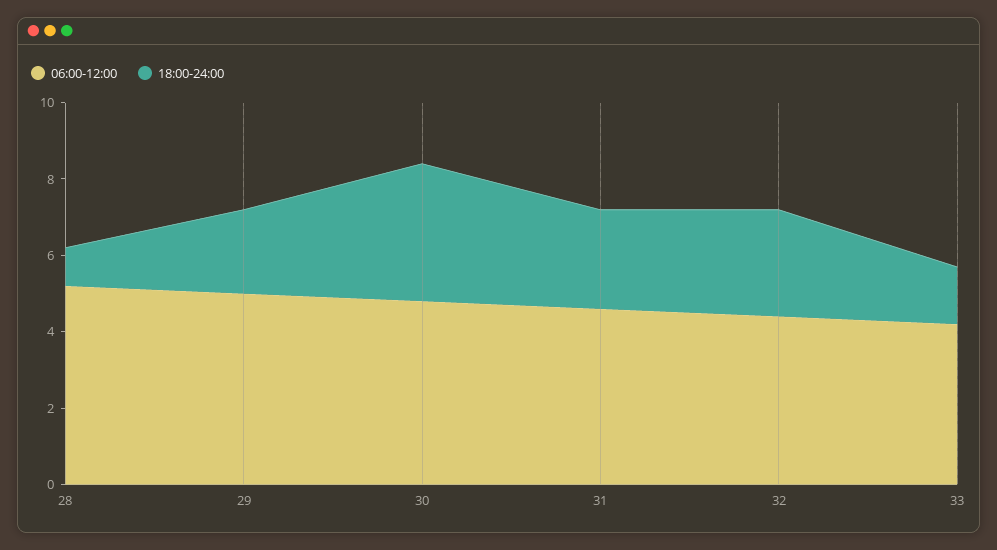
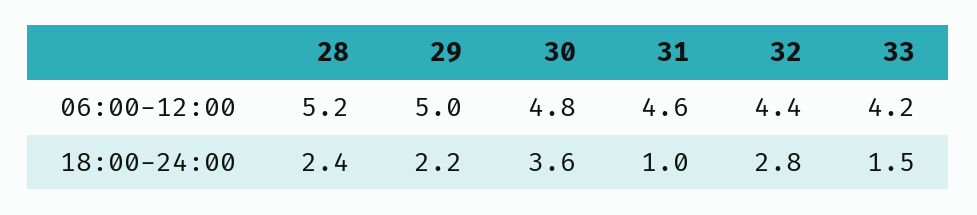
  {
    "06:00-12:00": {
      "28": 5.2,
      "29": 5,
      "30": 4.8,
      "31": 4.6,
      "32": 4.4,
      "33": 4.2
    },
    "18:00-24:00": {
-     "28": 1,
+     "28": 2.4,
      "29": 2.2,
      "30": 3.6,
-     "31": 2.5,
+     "31": 1,
      "32": 2.8,
      "33": 1.5
    }
  }

